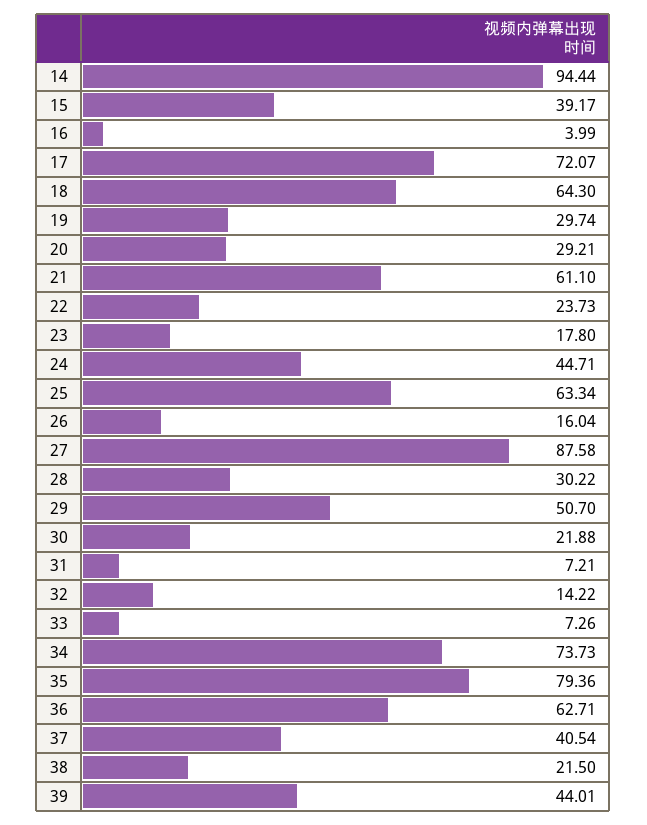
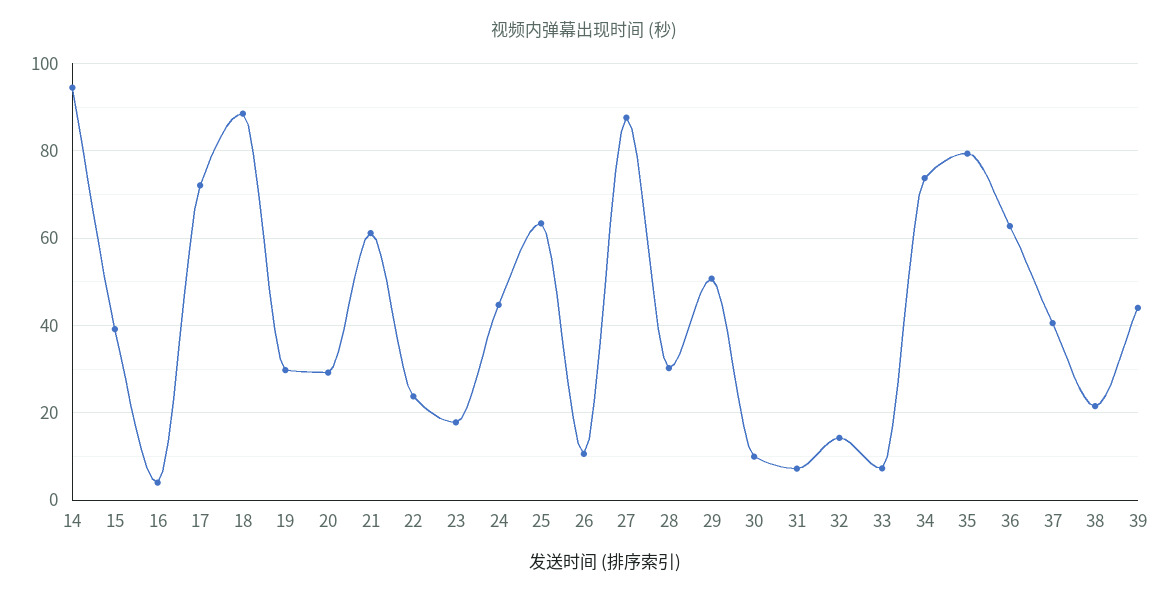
  {
    "14": 94.44,
    "15": 39.17,
    "16": 3.99,
    "17": 72.07,
-   "18": 64.3,
+   "18": 88,
    "19": 29.74,
    "20": 29.21,
    "21": 61.1,
    "22": 23.73,
    "23": 17.8,
    "24": 44.71,
    "25": 63.34,
-   "26": 16.04,
+   "26": 10,
    "27": 87.58,
    "28": 30.22,
    "29": 50.7,
-   "30": 21.88,
+   "30": 10,
    "31": 7.21,
    "32": 14.22,
    "33": 7.26,
    "34": 73.73,
    "35": 79.36,
    "36": 62.71,
    "37": 40.54,
    "38": 21.5,
    "39": 44.01
  }

